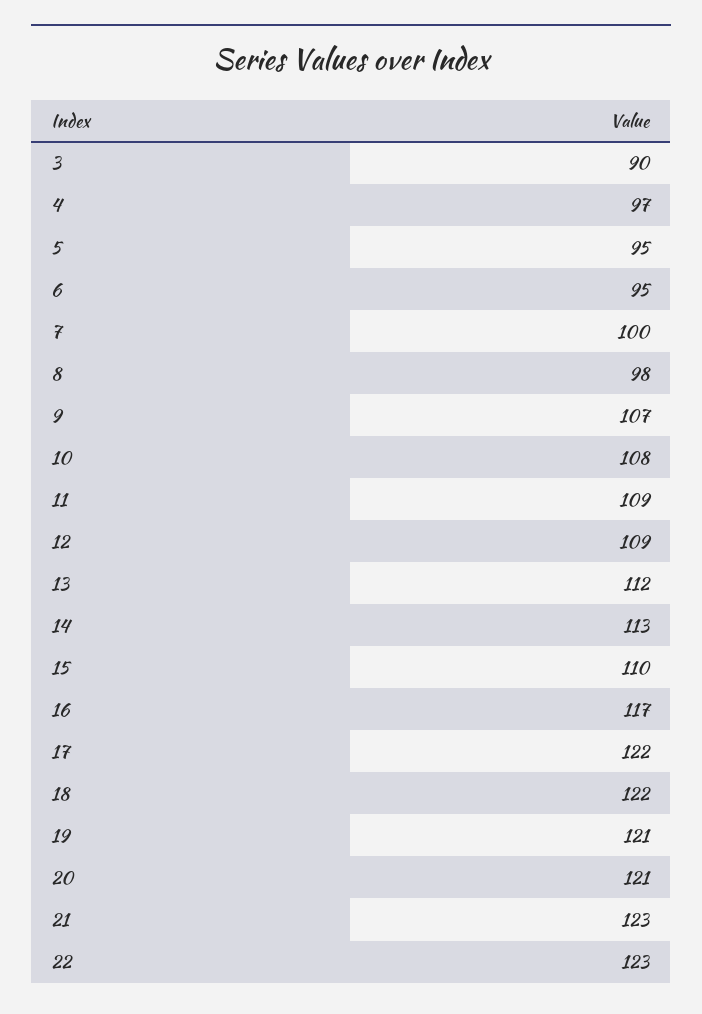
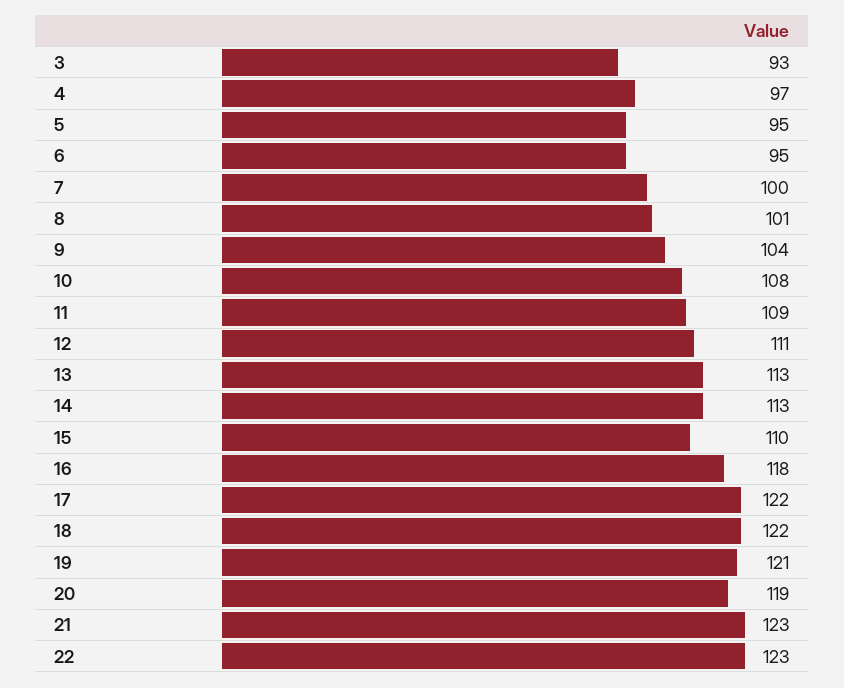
  {
-   "3": 90,
+   "3": 93,
    "4": 97,
    "5": 95,
    "6": 95,
    "7": 100,
-   "8": 98,
+   "8": 101,
-   "9": 107,
+   "9": 104,
    "10": 108,
    "11": 109,
-   "12": 109,
+   "12": 111,
-   "13": 112,
+   "13": 113,
    "14": 113,
    "15": 110,
-   "16": 117,
+   "16": 118,
    "17": 122,
    "18": 122,
    "19": 121,
-   "20": 121,
+   "20": 119,
    "21": 123,
    "22": 123
  }

